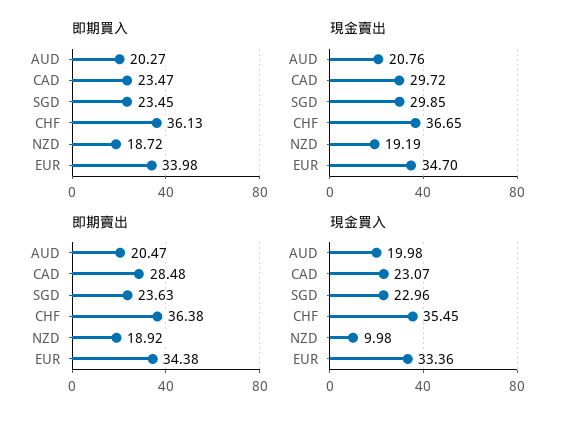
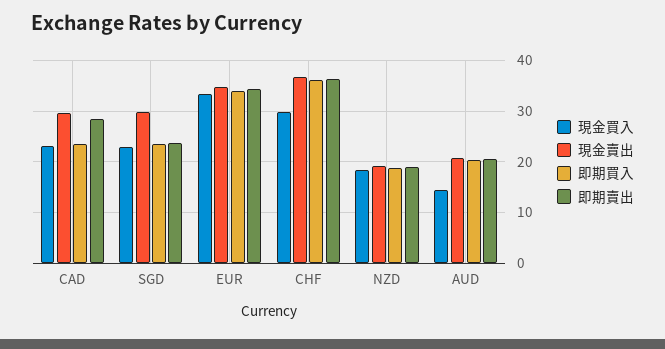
  {
    "即期買入": {
      "AUD": 20.27,
      "CAD": 23.47,
      "SGD": 23.45,
      "CHF": 36.13,
      "NZD": 18.72,
      "EUR": 33.98
    },
    "現金賣出": {
      "AUD": 20.76,
      "CAD": 29.72,
      "SGD": 29.85,
      "CHF": 36.65,
      "NZD": 19.19,
      "EUR": 34.7
    },
    "即期賣出": {
      "AUD": 20.47,
      "CAD": 28.48,
      "SGD": 23.63,
      "CHF": 36.38,
      "NZD": 18.92,
      "EUR": 34.38
    },
    "現金買入": {
-     "AUD": 19.98,
+     "AUD": 14,
      "CAD": 23.07,
      "SGD": 22.96,
-     "CHF": 35.45,
+     "CHF": 30,
-     "NZD": 9.98,
+     "NZD": 18,
      "EUR": 33.36
    }
  }

